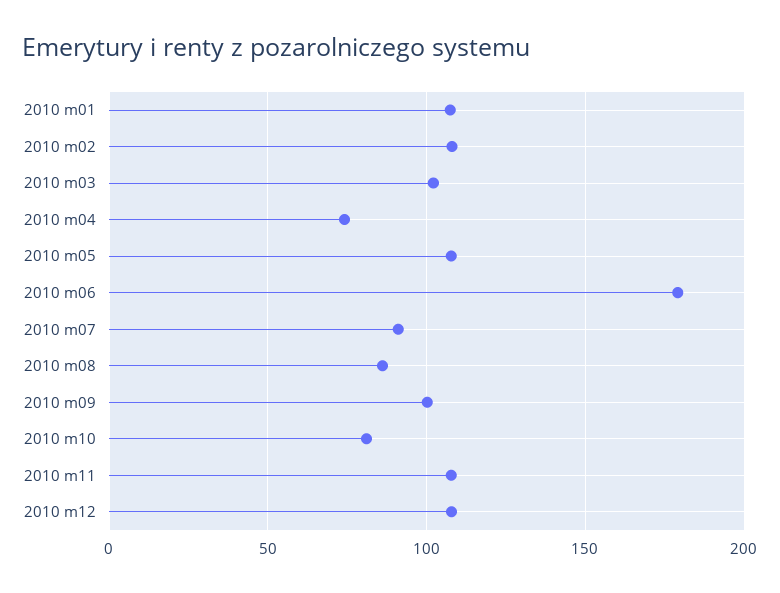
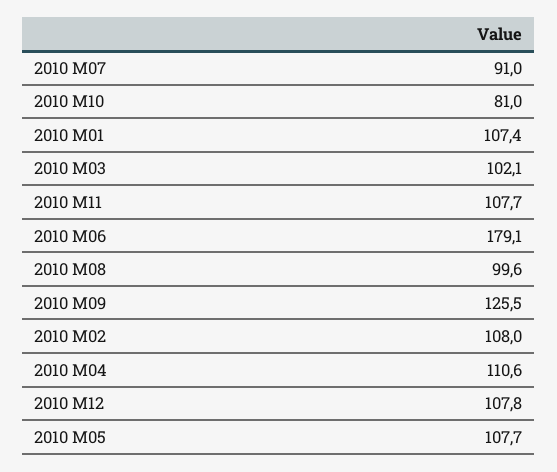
  {
    "2010 m01": 107.4,
    "2010 m02": 108,
    "2010 m03": 102.1,
-   "2010 m04": 75,
+   "2010 m04": 110.6,
    "2010 m05": 107.7,
    "2010 m06": 179.1,
    "2010 m07": 91,
-   "2010 m08": 85,
+   "2010 m08": 99.6,
-   "2010 m09": 100,
+   "2010 m09": 125.5,
    "2010 m10": 81,
    "2010 m11": 107.7,
    "2010 m12": 107.8
  }

